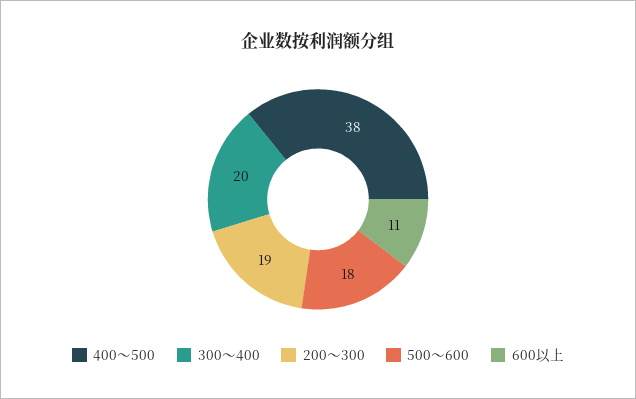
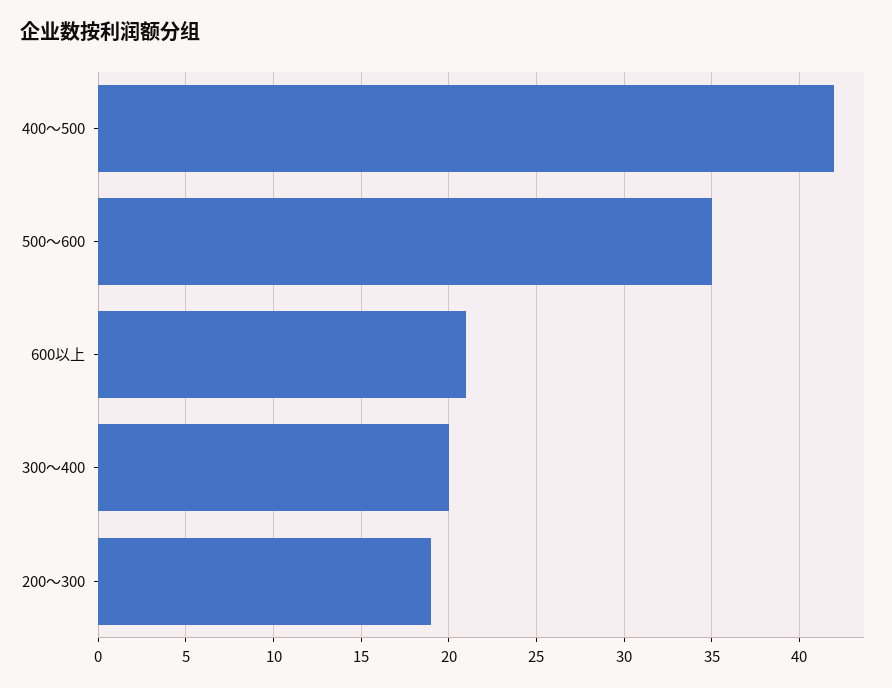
  {
-   "400～500": 38,
+   "400～500": 42,
    "300～400": 20,
    "200～300": 19,
-   "500～600": 18,
+   "500～600": 35,
-   "600以上": 11
+   "600以上": 21
  }

